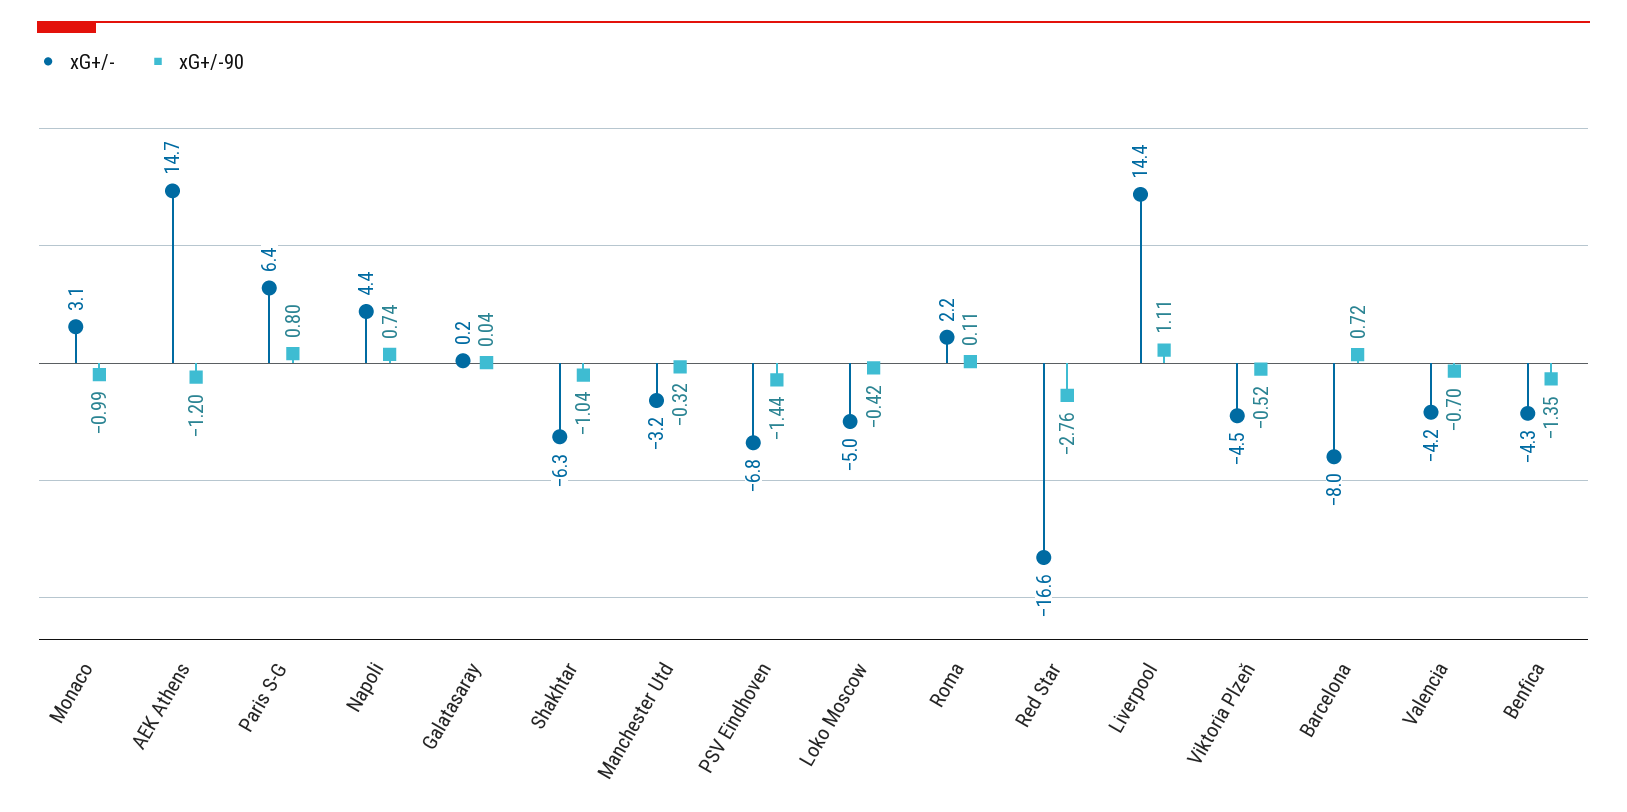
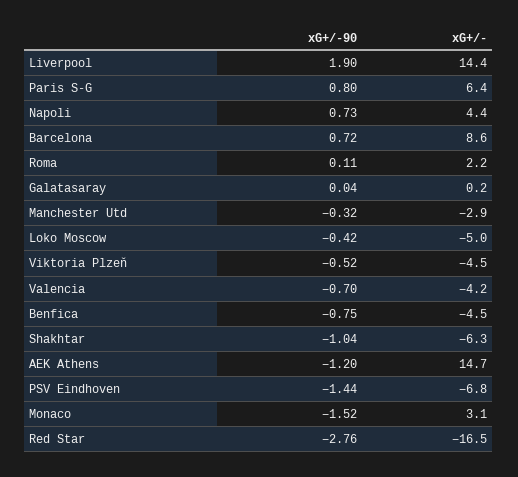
  {
    "xG+/-": {
      "Monaco": 3.1,
      "AEK Athens": 14.7,
      "Paris S-G": 6.4,
      "Napoli": 4.4,
      "Galatasaray": 0.2,
      "Shakhtar": -6.3,
-     "Manchester Utd": -3.2,
+     "Manchester Utd": -2.9,
      "PSV Eindhoven": -6.8,
      "Loko Moscow": -5,
      "Roma": 2.2,
-     "Red Star": -16.6,
+     "Red Star": -16.5,
      "Liverpool": 14.4,
      "Viktoria Plzeň": -4.5,
-     "Barcelona": -8,
+     "Barcelona": 8.6,
      "Valencia": -4.2,
-     "Benfica": -4.3
+     "Benfica": -4.5
    },
    "xG+/-90": {
-     "Monaco": -0.99,
+     "Monaco": -1.52,
      "AEK Athens": -1.2,
      "Paris S-G": 0.8,
-     "Napoli": 0.74,
+     "Napoli": 0.73,
      "Galatasaray": 0.04,
      "Shakhtar": -1.04,
      "Manchester Utd": -0.32,
      "PSV Eindhoven": -1.44,
      "Loko Moscow": -0.42,
      "Roma": 0.11,
      "Red Star": -2.76,
-     "Liverpool": 1.11,
+     "Liverpool": 1.9,
      "Viktoria Plzeň": -0.52,
      "Barcelona": 0.72,
      "Valencia": -0.7,
-     "Benfica": -1.35
+     "Benfica": -0.75
    }
  }

